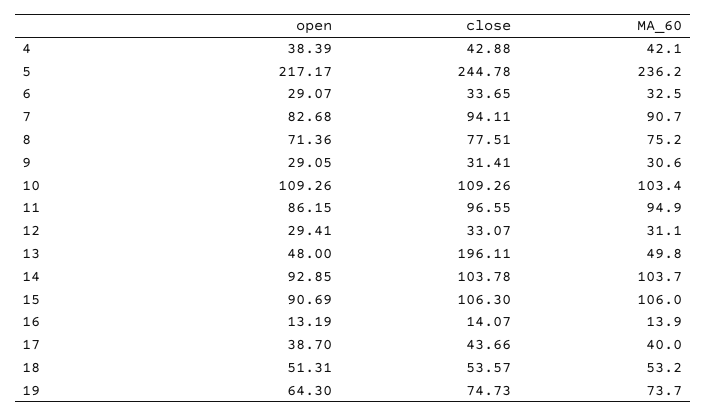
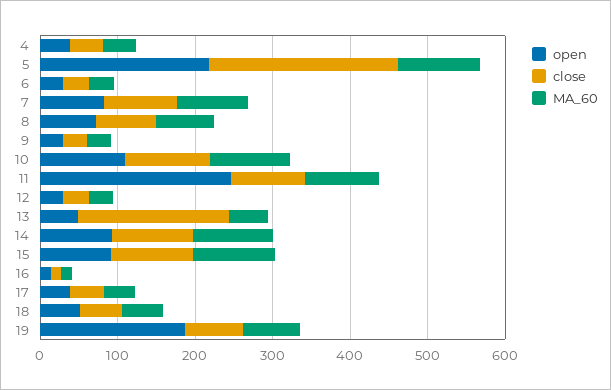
  {
    "open": {
      "4": 38.39,
      "5": 217.17,
      "6": 29.07,
      "7": 82.68,
      "8": 71.36,
      "9": 29.05,
      "10": 109.26,
-     "11": 86.15,
+     "11": 240,
      "12": 29.41,
      "13": 48,
      "14": 92.85,
      "15": 90.69,
      "16": 13.19,
      "17": 38.7,
      "18": 51.31,
-     "19": 64.3
+     "19": 180
    },
    "close": {
      "4": 42.88,
      "5": 244.78,
      "6": 33.65,
      "7": 94.11,
      "8": 77.51,
      "9": 31.41,
      "10": 109.26,
      "11": 96.55,
      "12": 33.07,
      "13": 196.11,
      "14": 103.78,
      "15": 106.3,
      "16": 14.07,
      "17": 43.66,
      "18": 53.57,
      "19": 74.73
    },
    "MA_60": {
      "4": 42.1,
-     "5": 236.2,
+     "5": 100,
      "6": 32.5,
      "7": 90.7,
      "8": 75.2,
      "9": 30.6,
      "10": 103.4,
      "11": 94.9,
      "12": 31.1,
      "13": 49.8,
      "14": 103.7,
      "15": 106,
      "16": 13.9,
      "17": 40,
      "18": 53.2,
      "19": 73.7
    }
  }

